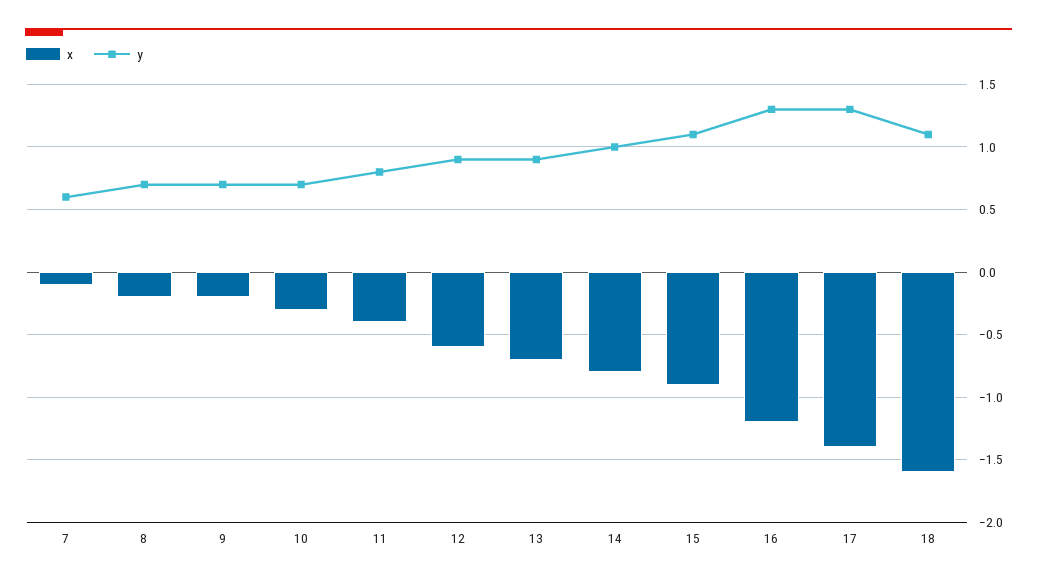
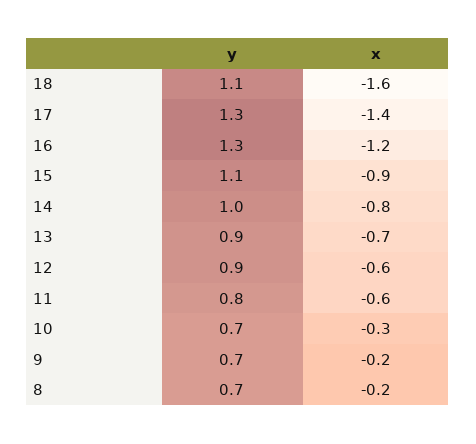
  {
    "x": {
-     "7": -0.1,
      "8": -0.2,
      "9": -0.2,
      "10": -0.3,
-     "11": -0.4,
+     "11": -0.6,
      "12": -0.6,
      "13": -0.7,
      "14": -0.8,
      "15": -0.9,
      "16": -1.2,
      "17": -1.4,
      "18": -1.6
    },
    "y": {
-     "7": 0.6,
      "8": 0.7,
      "9": 0.7,
      "10": 0.7,
      "11": 0.8,
      "12": 0.9,
      "13": 0.9,
      "14": 1,
      "15": 1.1,
      "16": 1.3,
      "17": 1.3,
      "18": 1.1
    }
  }

